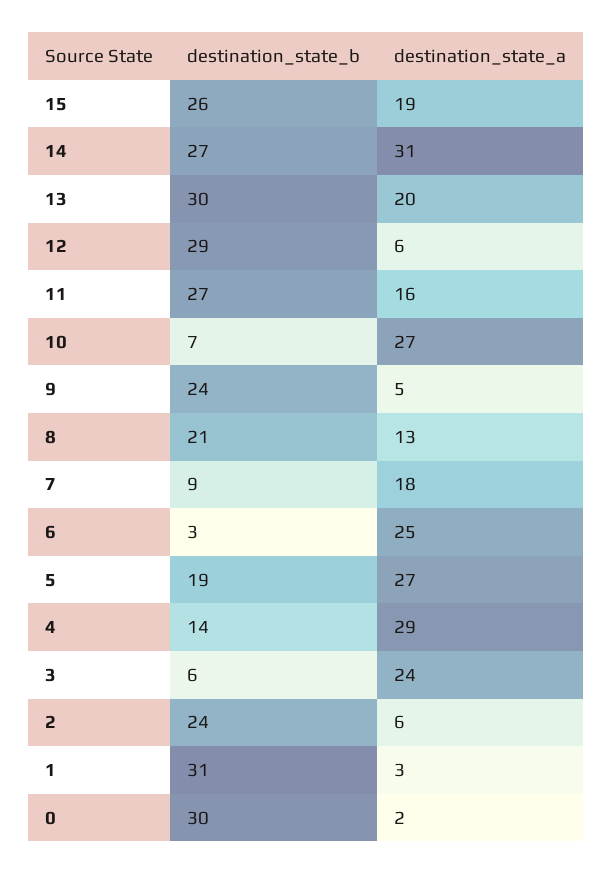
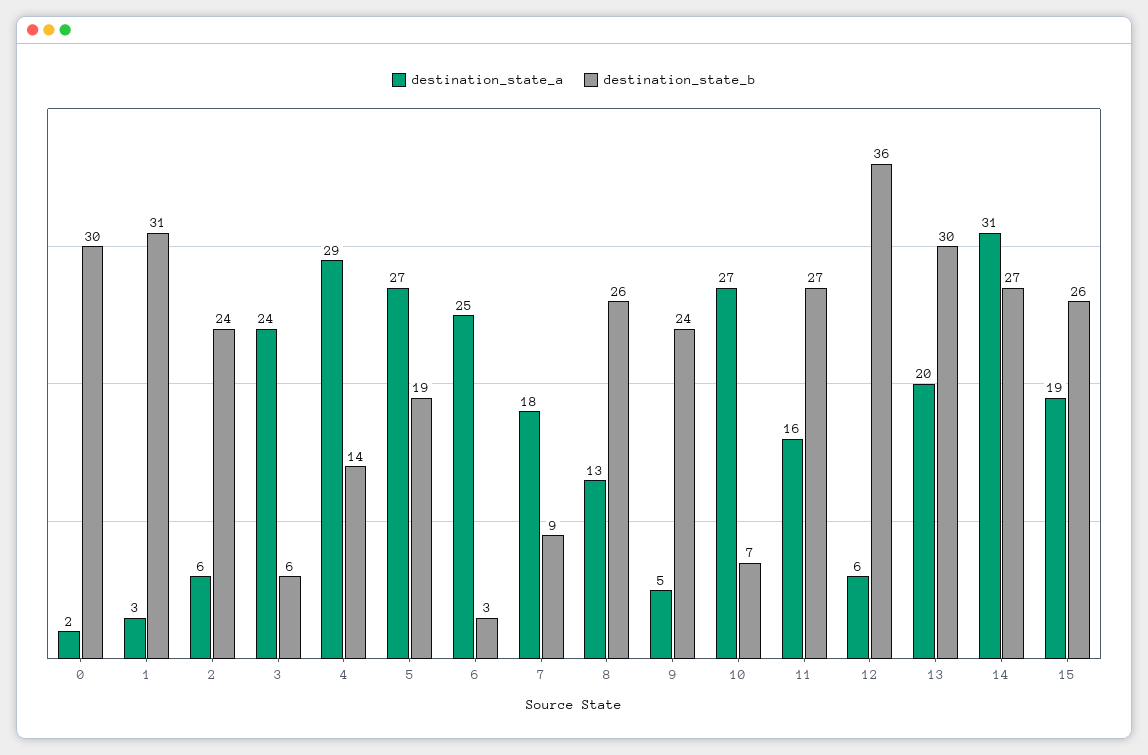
  {
    "destination_state_b": {
      "15": 26,
      "14": 27,
      "13": 30,
-     "12": 29,
+     "12": 36,
      "11": 27,
      "10": 7,
      "9": 24,
-     "8": 21,
+     "8": 26,
      "7": 9,
      "6": 3,
      "5": 19,
      "4": 14,
      "3": 6,
      "2": 24,
      "1": 31,
      "0": 30
    },
    "destination_state_a": {
      "15": 19,
      "14": 31,
      "13": 20,
      "12": 6,
      "11": 16,
      "10": 27,
      "9": 5,
      "8": 13,
      "7": 18,
      "6": 25,
      "5": 27,
      "4": 29,
      "3": 24,
      "2": 6,
      "1": 3,
      "0": 2
    }
  }

